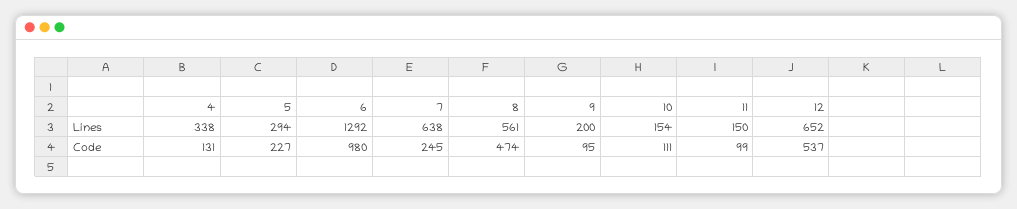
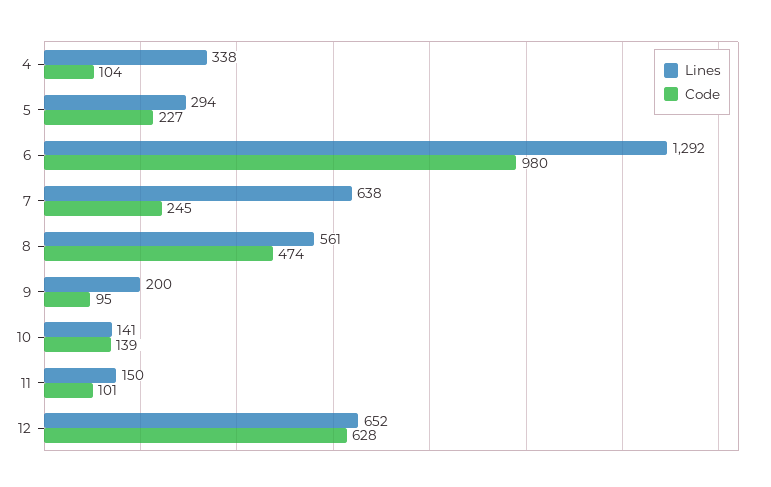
  {
    "Lines": {
      "4": 338,
      "5": 294,
      "6": 1292,
      "7": 638,
      "8": 561,
      "9": 200,
-     "10": 154,
+     "10": 141,
      "11": 150,
      "12": 652
    },
    "Code": {
-     "4": 131,
+     "4": 104,
      "5": 227,
      "6": 980,
      "7": 245,
      "8": 474,
      "9": 95,
-     "10": 111,
+     "10": 139,
-     "11": 99,
+     "11": 101,
-     "12": 537
+     "12": 628
    }
  }

